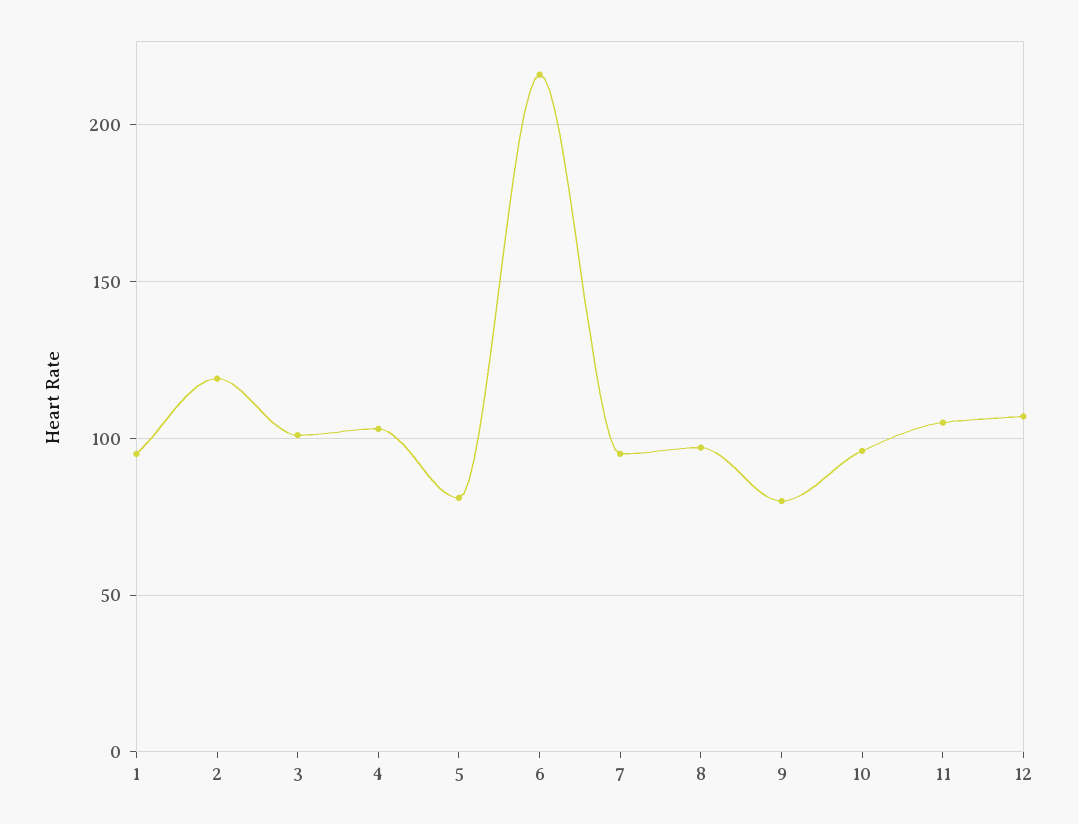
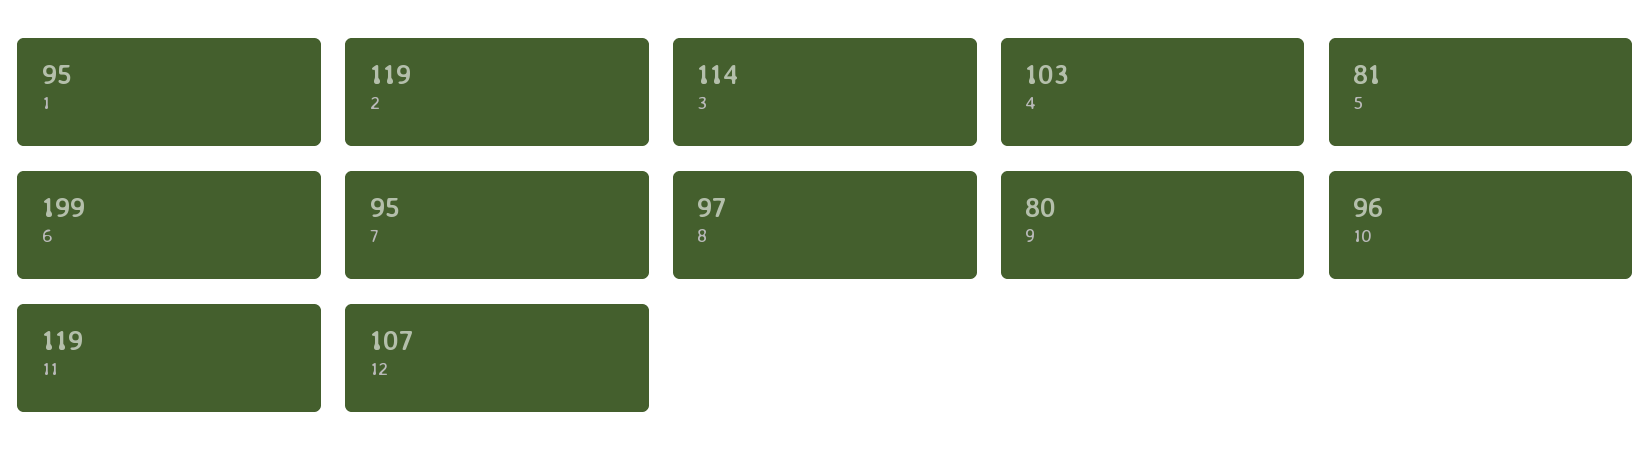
  {
    "1": 95,
    "2": 119,
-   "3": 100,
+   "3": 114,
    "4": 103,
    "5": 81,
-   "6": 215,
+   "6": 199,
    "7": 95,
    "8": 97,
    "9": 80,
    "10": 96,
-   "11": 105,
+   "11": 119,
    "12": 107
  }

